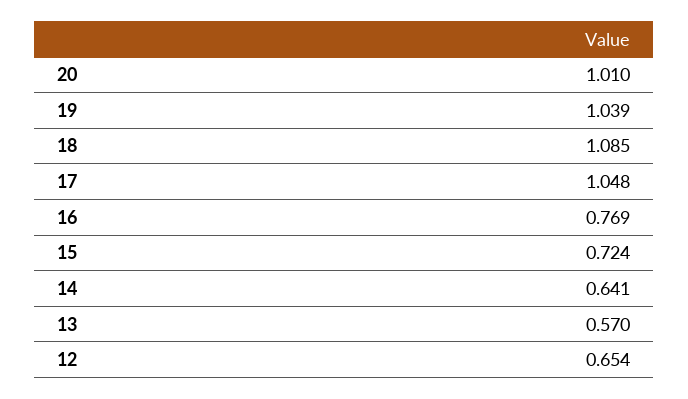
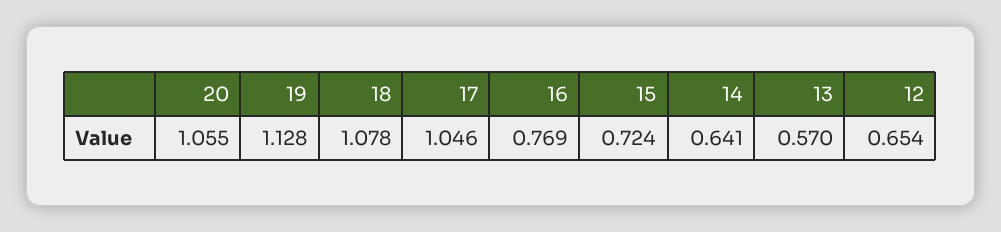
  {
-   "20": 1.01,
+   "20": 1.055,
-   "19": 1.039,
+   "19": 1.128,
-   "18": 1.085,
+   "18": 1.078,
-   "17": 1.048,
+   "17": 1.046,
    "16": 0.769,
    "15": 0.724,
    "14": 0.641,
    "13": 0.57,
    "12": 0.654
  }

